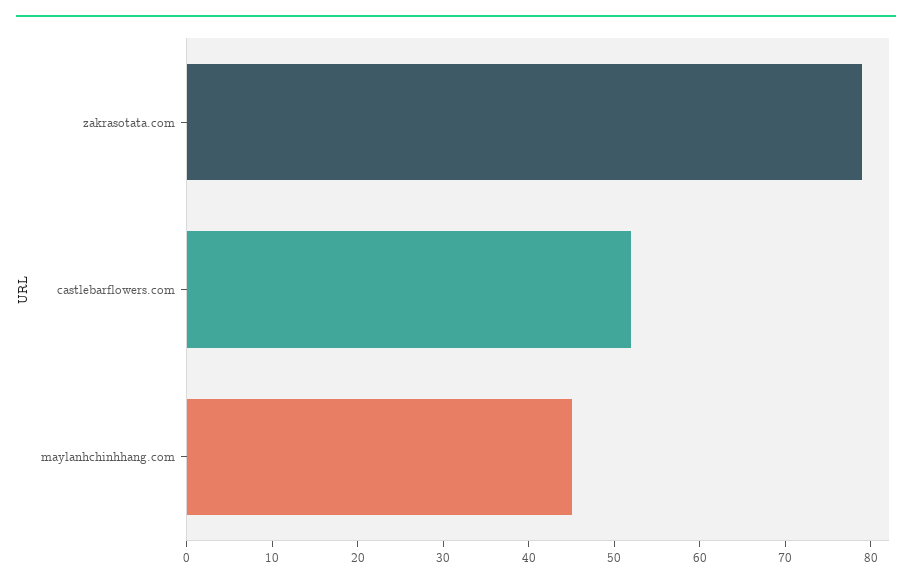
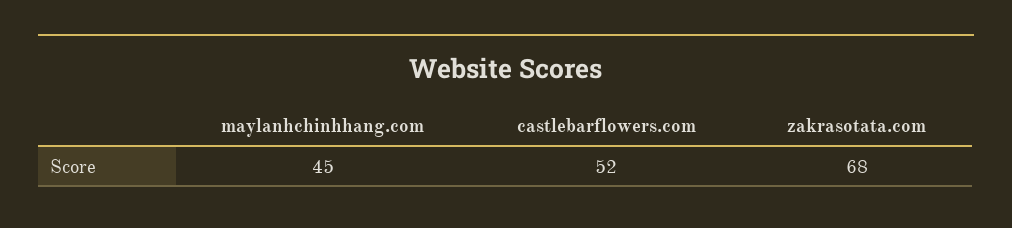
  {
-   "zakrasotata.com": 79,
+   "zakrasotata.com": 68,
    "castlebarflowers.com": 52,
    "maylanhchinhhang.com": 45
  }

